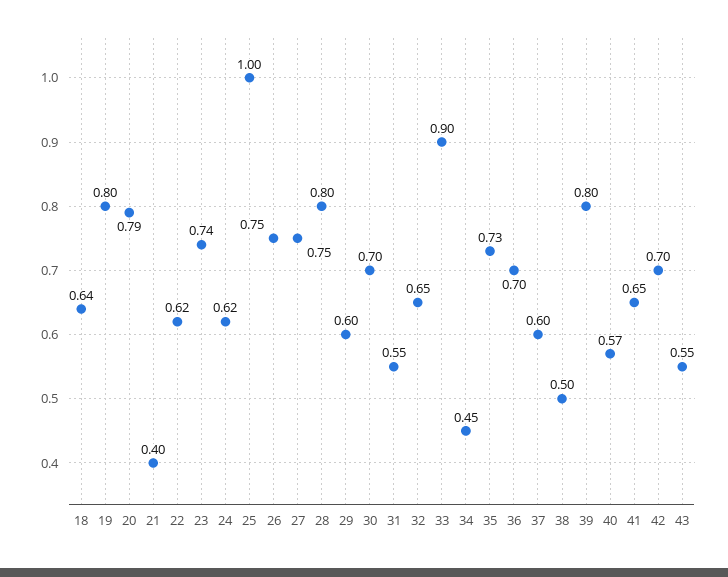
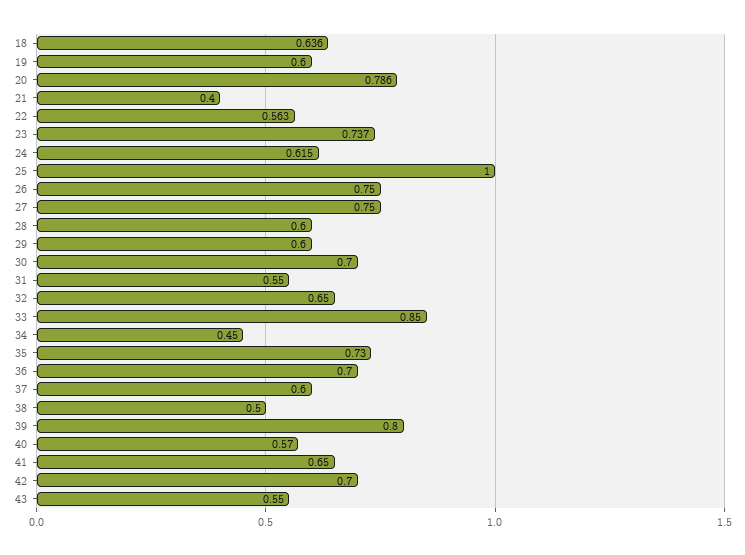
  {
    "18": 0.636,
-   "19": 0.8,
+   "19": 0.6,
    "20": 0.786,
    "21": 0.4,
-   "22": 0.62,
+   "22": 0.563,
    "23": 0.737,
    "24": 0.615,
    "25": 1,
    "26": 0.75,
    "27": 0.75,
-   "28": 0.8,
+   "28": 0.6,
    "29": 0.6,
    "30": 0.7,
    "31": 0.55,
    "32": 0.65,
-   "33": 0.9,
+   "33": 0.85,
    "34": 0.45,
    "35": 0.73,
    "36": 0.7,
    "37": 0.6,
    "38": 0.5,
    "39": 0.8,
    "40": 0.57,
    "41": 0.65,
    "42": 0.7,
    "43": 0.55
  }

